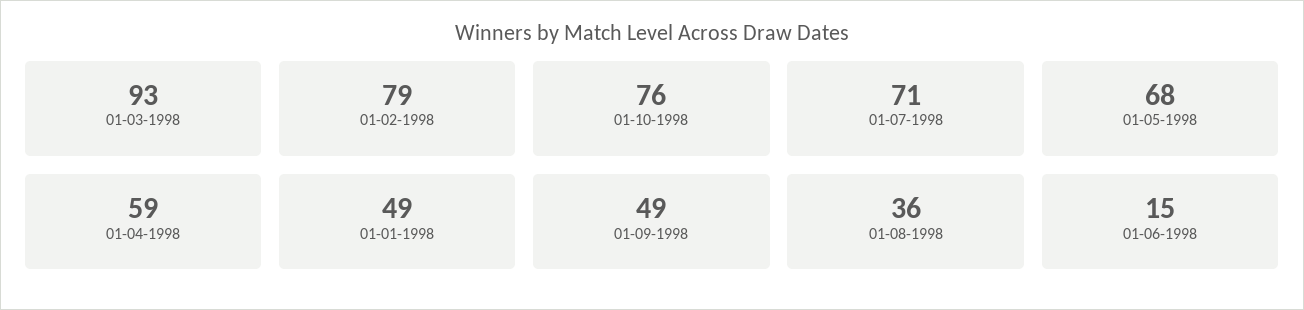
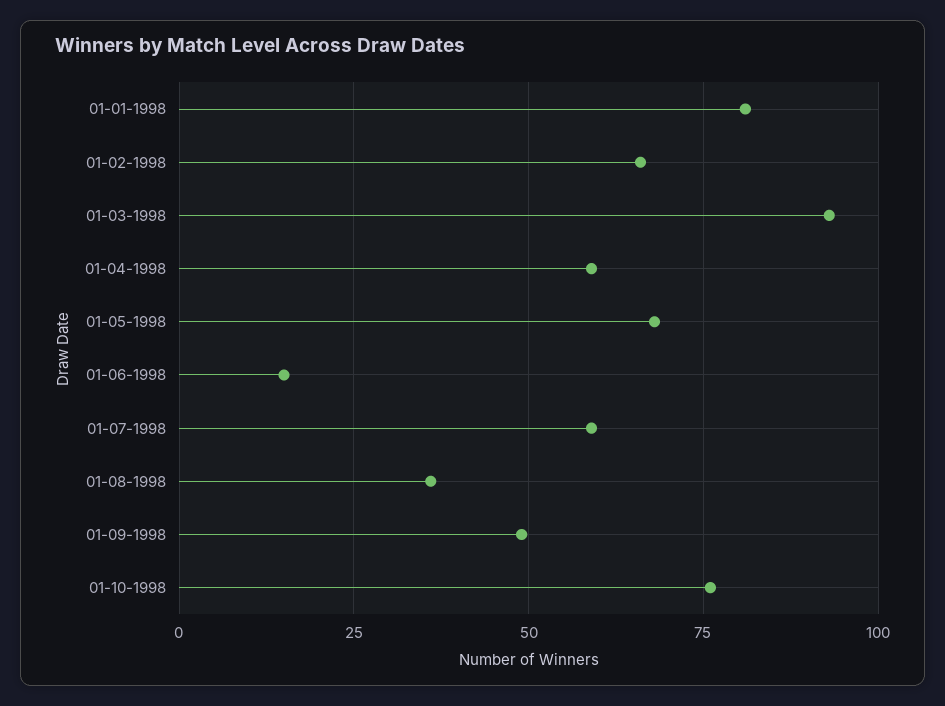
  {
    "01-03-1998": 93,
-   "01-02-1998": 79,
+   "01-02-1998": 65,
    "01-10-1998": 76,
-   "01-07-1998": 71,
+   "01-07-1998": 60,
    "01-05-1998": 68,
    "01-04-1998": 59,
-   "01-01-1998": 49,
+   "01-01-1998": 80,
    "01-09-1998": 49,
    "01-08-1998": 36,
    "01-06-1998": 15
  }

